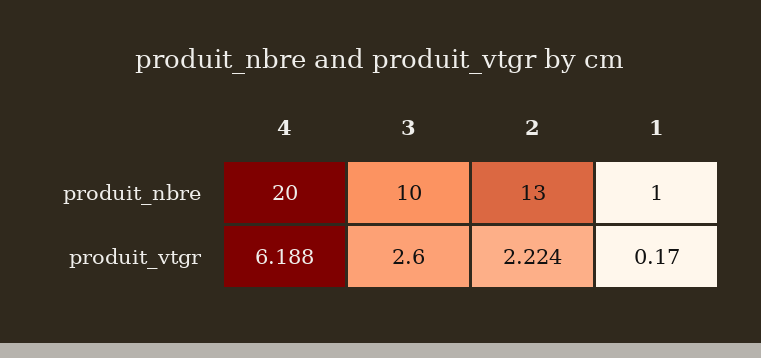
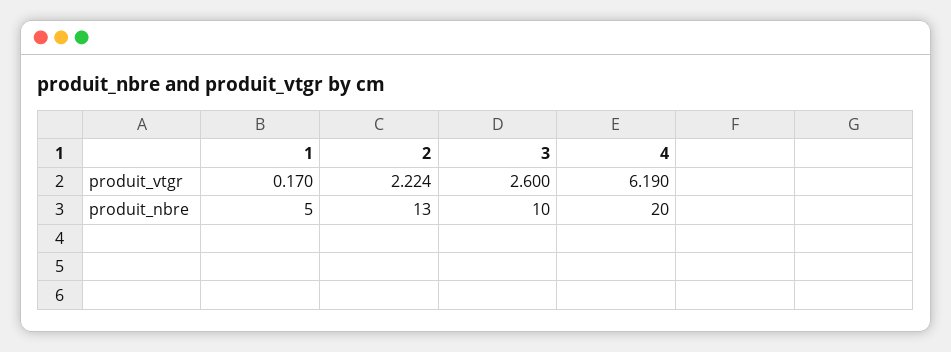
  {
    "4": {
      "produit_nbre": 20,
-     "produit_vtgr": 6.188
+     "produit_vtgr": 6.19
    },
    "3": {
      "produit_nbre": 10,
      "produit_vtgr": 2.6
    },
    "2": {
      "produit_nbre": 13,
      "produit_vtgr": 2.224
    },
    "1": {
-     "produit_nbre": 1,
+     "produit_nbre": 5,
      "produit_vtgr": 0.17
    }
  }

